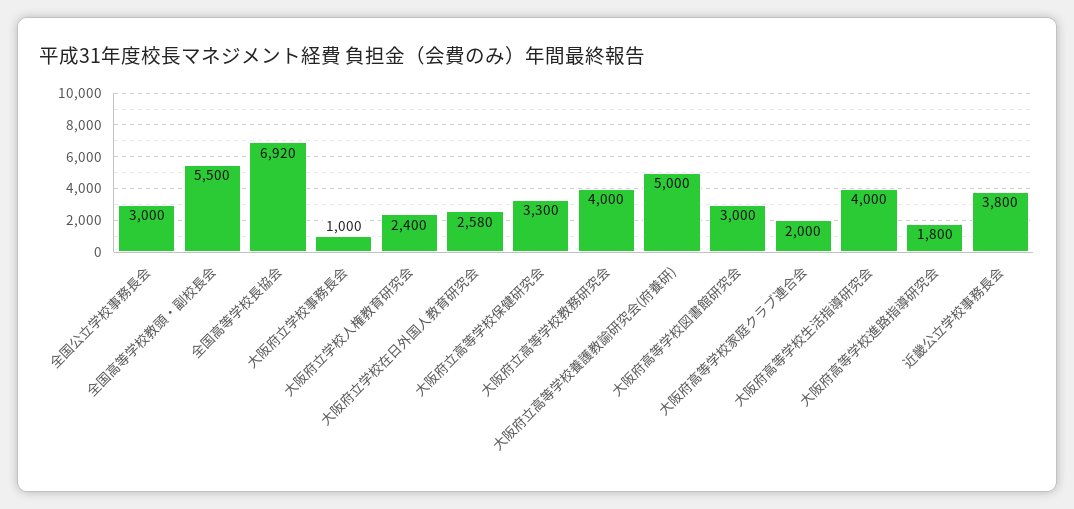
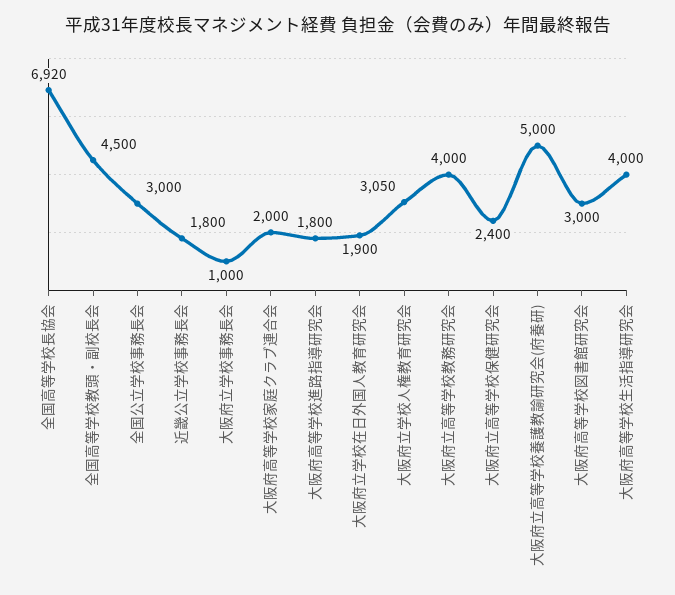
  {
    "全国公立学校事務長会": 3000,
-   "全国高等学校教頭・副校長会": 5500,
+   "全国高等学校教頭・副校長会": 4500,
    "全国高等学校長協会": 6920,
    "大阪府立学校事務長会": 1000,
-   "大阪府立学校人権教育研究会": 2400,
+   "大阪府立学校人権教育研究会": 3050,
-   "大阪府立学校在日外国人教育研究会": 2580,
+   "大阪府立学校在日外国人教育研究会": 1900,
-   "大阪府立高等学校保健研究会": 3300,
+   "大阪府立高等学校保健研究会": 2400,
    "大阪府立高等学校教務研究会": 4000,
    "大阪府立高等学校養護教諭研究会(府養研)": 5000,
    "大阪府高等学校図書館研究会": 3000,
    "大阪府高等学校家庭クラブ連合会": 2000,
    "大阪府高等学校生活指導研究会": 4000,
    "大阪府高等学校進路指導研究会": 1800,
-   "近畿公立学校事務長会": 3800
+   "近畿公立学校事務長会": 1800
  }

